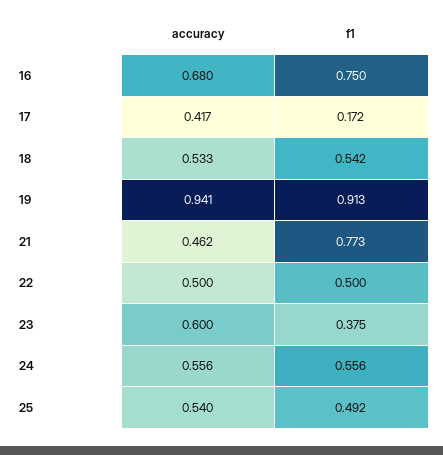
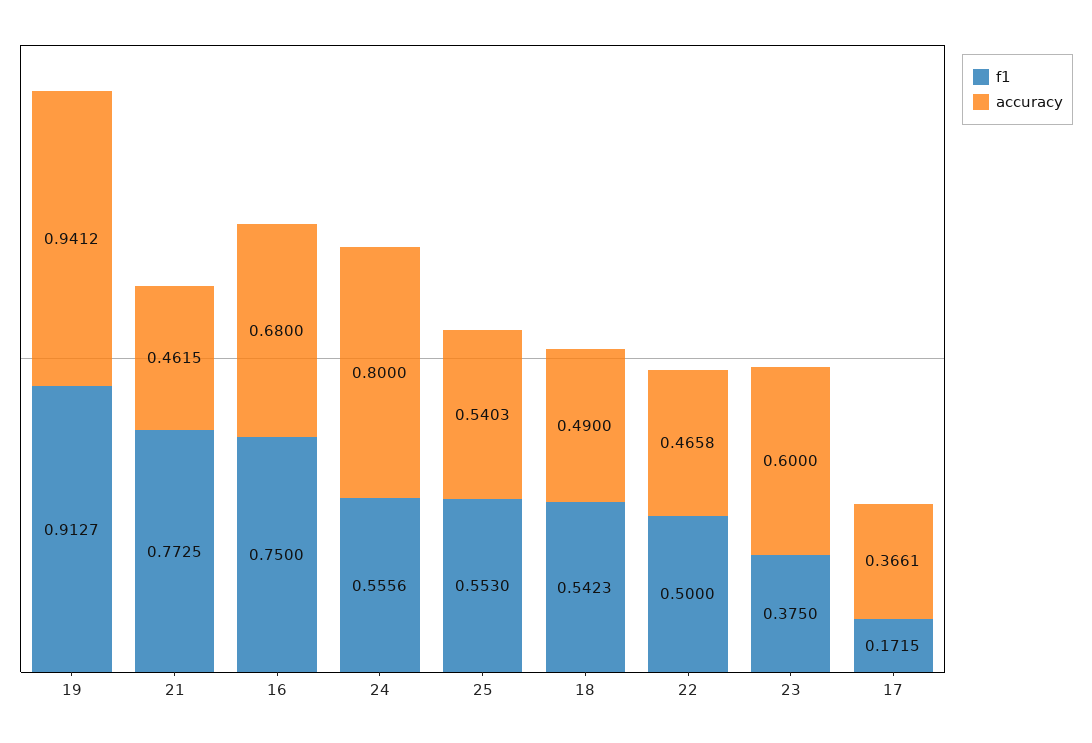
  {
    "accuracy": {
      "16": 0.68,
-     "17": 0.417,
+     "17": 0.3661,
-     "18": 0.533,
+     "18": 0.49,
      "19": 0.9412,
      "21": 0.4615,
-     "22": 0.5,
+     "22": 0.4658,
      "23": 0.6,
-     "24": 0.556,
+     "24": 0.8,
      "25": 0.5403
    },
    "f1": {
      "16": 0.75,
      "17": 0.1715,
      "18": 0.5423,
      "19": 0.9127,
      "21": 0.7725,
      "22": 0.5,
      "23": 0.375,
      "24": 0.5556,
-     "25": 0.492
+     "25": 0.553
    }
  }

